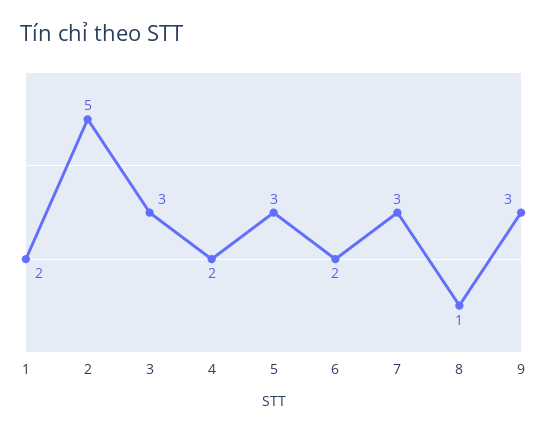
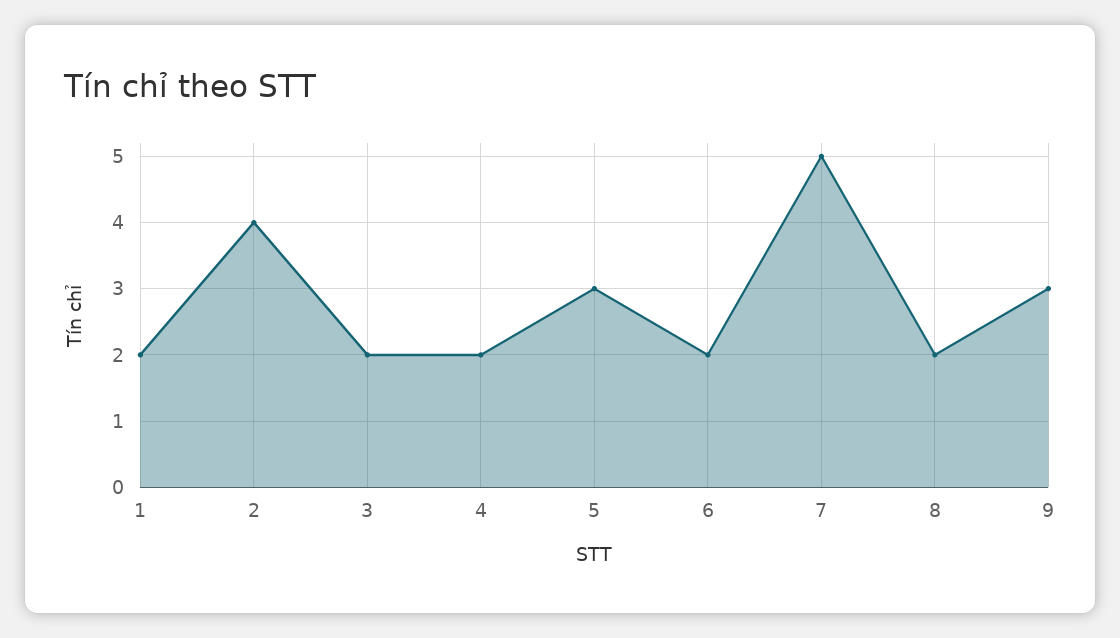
  {
    "1": 2,
-   "2": 5,
+   "2": 4,
-   "3": 3,
+   "3": 2,
    "4": 2,
    "5": 3,
    "6": 2,
-   "7": 3,
+   "7": 5,
-   "8": 1,
+   "8": 2,
    "9": 3
  }

